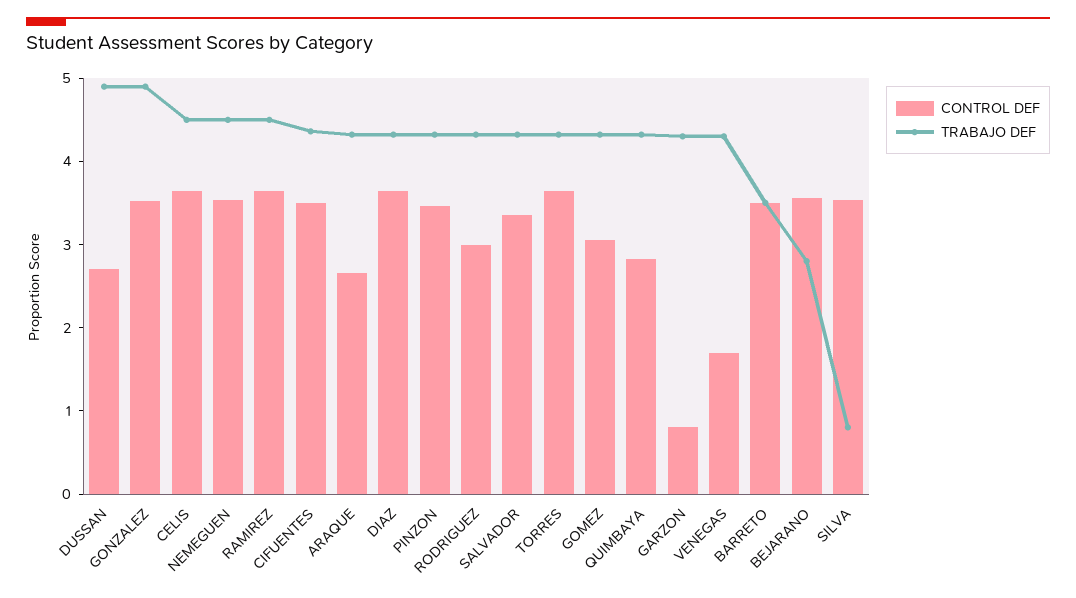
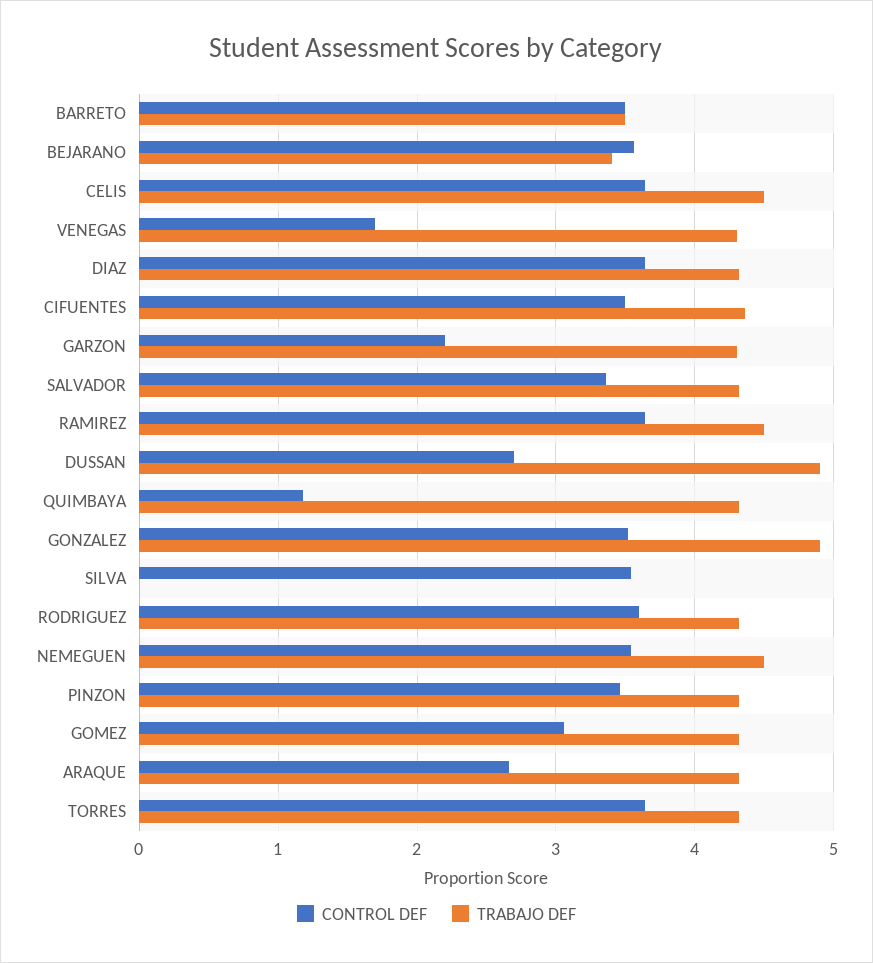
  {
    "CONTROL DEF": {
      "DUSSAN": 2.7,
      "GONZALEZ": 3.5,
      "CELIS": 3.6,
      "NEMEGUEN": 3.5,
      "RAMIREZ": 3.6,
      "CIFUENTES": 3.5,
      "ARAQUE": 2.7,
      "DIAZ": 3.6,
      "PINZON": 3.5,
-     "RODRIGUEZ": 3,
+     "RODRIGUEZ": 3.6,
      "SALVADOR": 3.4,
      "TORRES": 3.6,
      "GOMEZ": 3.1,
-     "QUIMBAYA": 2.8,
+     "QUIMBAYA": 1.2,
-     "GARZON": 0.8,
+     "GARZON": 2.2,
      "VENEGAS": 1.7,
      "BARRETO": 3.5,
      "BEJARANO": 3.6,
      "SILVA": 3.5
    },
    "TRABAJO DEF": {
      "DUSSAN": 4.9,
      "GONZALEZ": 4.9,
      "CELIS": 4.5,
      "NEMEGUEN": 4.5,
      "RAMIREZ": 4.5,
      "CIFUENTES": 4.4,
      "ARAQUE": 4.3,
      "DIAZ": 4.3,
      "PINZON": 4.3,
      "RODRIGUEZ": 4.3,
      "SALVADOR": 4.3,
      "TORRES": 4.3,
      "GOMEZ": 4.3,
      "QUIMBAYA": 4.3,
      "GARZON": 4.3,
      "VENEGAS": 4.3,
      "BARRETO": 3.5,
-     "BEJARANO": 2.8,
+     "BEJARANO": 3.4,
-     "SILVA": 0.8
+     "SILVA": 0
    }
  }

